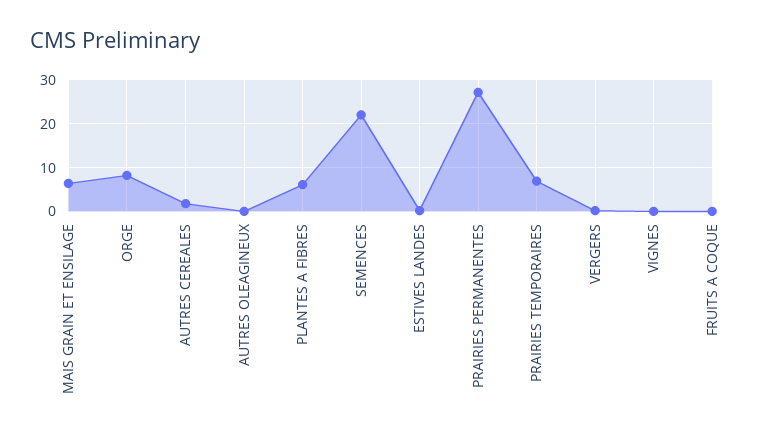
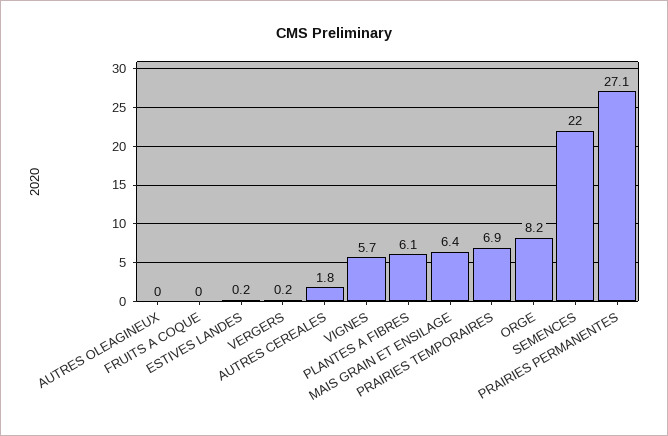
  {
    "MAIS GRAIN ET ENSILAGE": 6.4,
    "ORGE": 8.2,
    "AUTRES CEREALES": 1.8,
    "AUTRES OLEAGINEUX": 0,
    "PLANTES A FIBRES": 6.1,
    "SEMENCES": 22,
    "ESTIVES LANDES": 0.2,
    "PRAIRIES PERMANENTES": 27.1,
    "PRAIRIES TEMPORAIRES": 6.9,
    "VERGERS": 0.2,
-   "VIGNES": 0,
+   "VIGNES": 5.7,
    "FRUITS A COQUE": 0
  }

